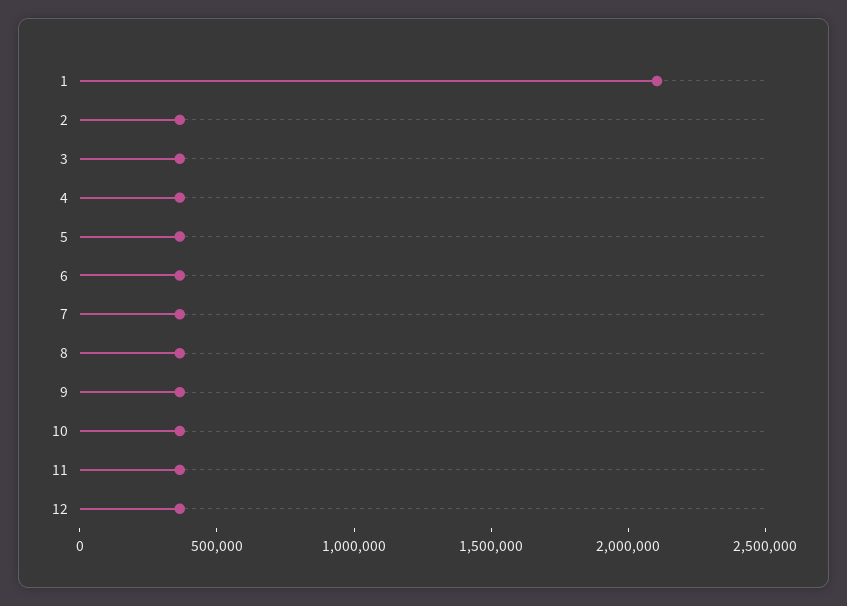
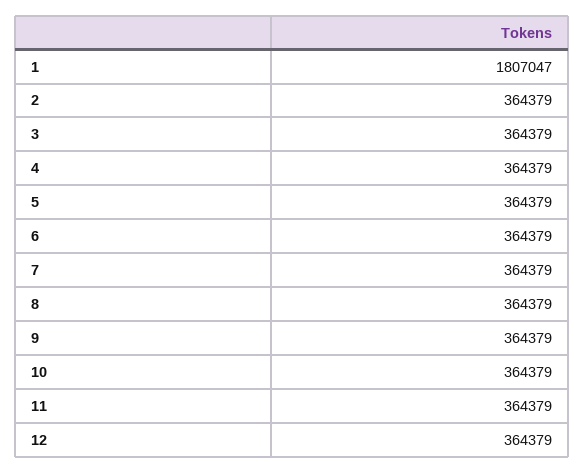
  {
-   "1": 2100000,
+   "1": 1807047,
    "2": 364379,
    "3": 364379,
    "4": 364379,
    "5": 364379,
    "6": 364379,
    "7": 364379,
    "8": 364379,
    "9": 364379,
    "10": 364379,
    "11": 364379,
    "12": 364379
  }

